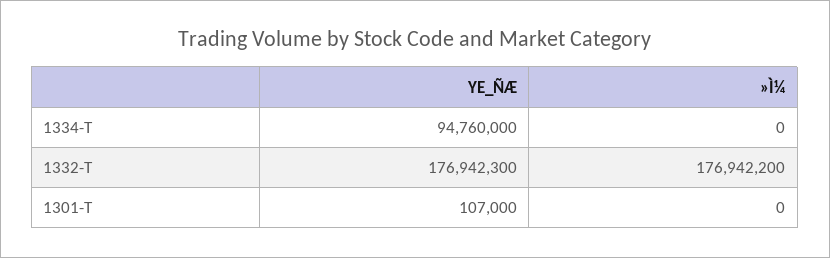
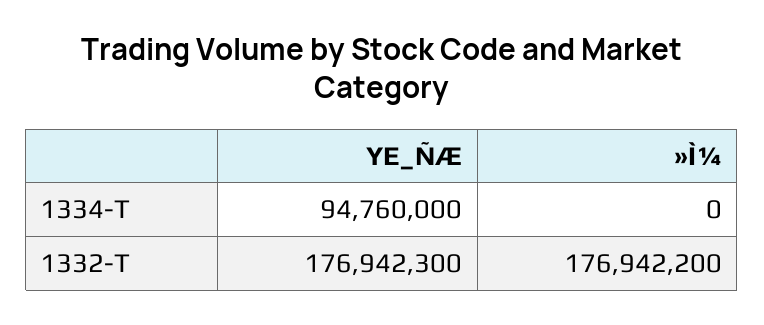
  {
    "YE_ÑÆ": {
      "1334-T": 94760000,
-     "1332-T": 176942300,
+     "1332-T": 176942300
-     "1301-T": 107000
    },
    "»Ì¼": {
      "1334-T": 0,
-     "1332-T": 176942200,
+     "1332-T": 176942200
-     "1301-T": 0
    }
  }

